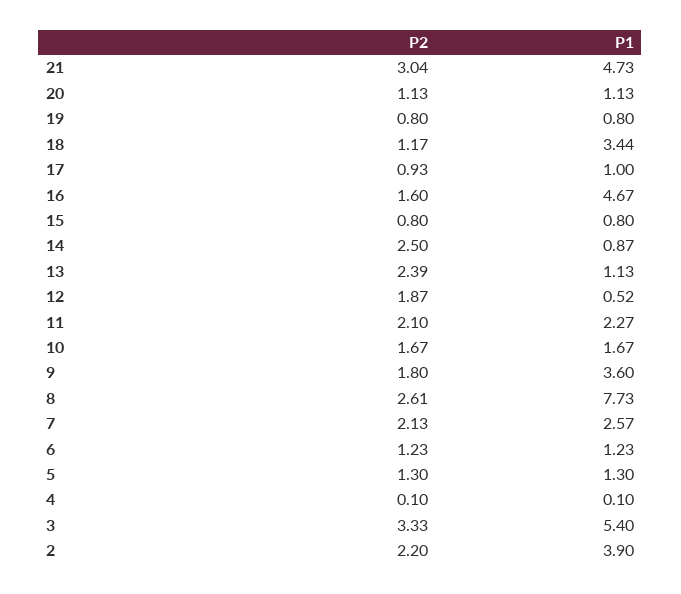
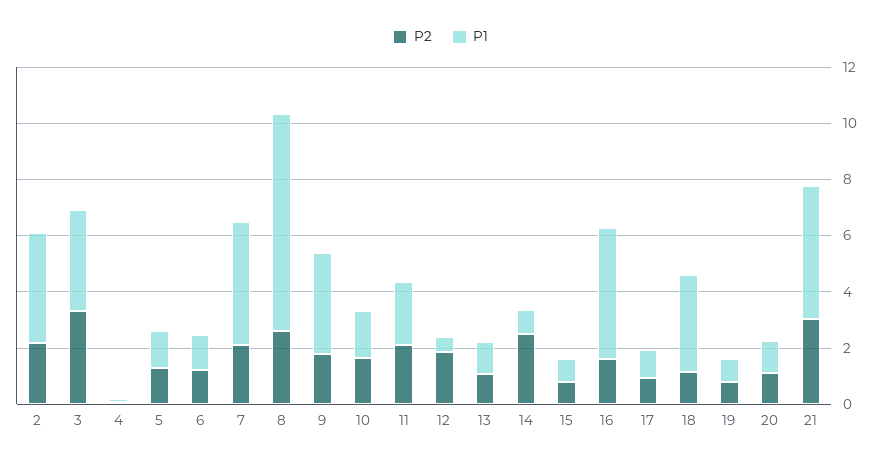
  {
    "P2": {
      "21": 3.04,
      "20": 1.13,
      "19": 0.8,
      "18": 1.17,
      "17": 0.93,
      "16": 1.6,
      "15": 0.8,
      "14": 2.5,
-     "13": 2.39,
+     "13": 1,
      "12": 1.87,
      "11": 2.1,
      "10": 1.67,
      "9": 1.8,
      "8": 2.61,
      "7": 2.13,
      "6": 1.23,
      "5": 1.3,
      "4": 0.1,
      "3": 3.33,
      "2": 2.2
    },
    "P1": {
      "21": 4.73,
      "20": 1.13,
      "19": 0.8,
      "18": 3.44,
      "17": 1,
      "16": 4.67,
      "15": 0.8,
      "14": 0.87,
      "13": 1.13,
      "12": 0.52,
      "11": 2.27,
      "10": 1.67,
      "9": 3.6,
      "8": 7.73,
-     "7": 2.57,
+     "7": 4.5,
      "6": 1.23,
      "5": 1.3,
      "4": 0.1,
-     "3": 5.4,
+     "3": 3.5,
      "2": 3.9
    }
  }

